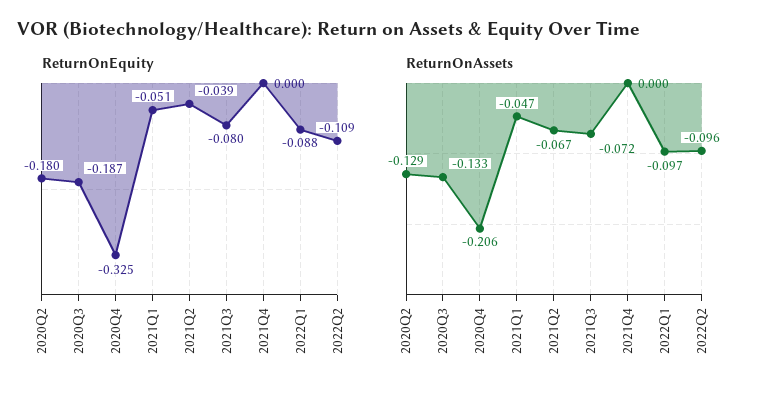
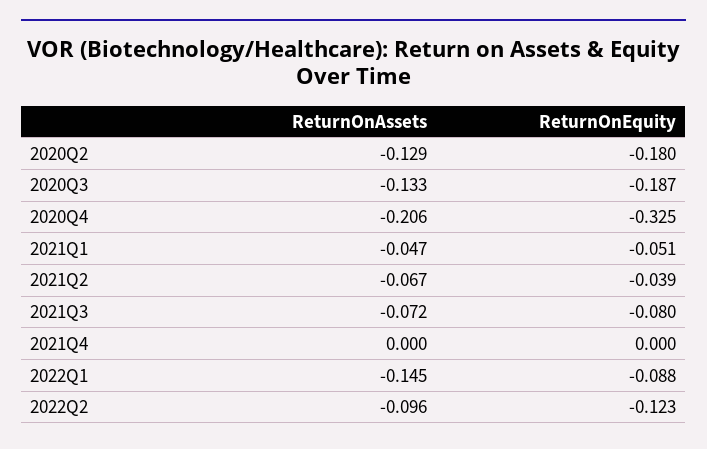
  {
    "ReturnOnEquity": {
      "2020Q2": -0.18,
      "2020Q3": -0.187,
      "2020Q4": -0.325,
      "2021Q1": -0.051,
      "2021Q2": -0.039,
      "2021Q3": -0.08,
      "2021Q4": 0,
      "2022Q1": -0.088,
-     "2022Q2": -0.109
+     "2022Q2": -0.123
    },
    "ReturnOnAssets": {
      "2020Q2": -0.129,
      "2020Q3": -0.133,
      "2020Q4": -0.206,
      "2021Q1": -0.047,
      "2021Q2": -0.067,
      "2021Q3": -0.072,
      "2021Q4": 0,
-     "2022Q1": -0.097,
+     "2022Q1": -0.145,
      "2022Q2": -0.096
    }
  }

